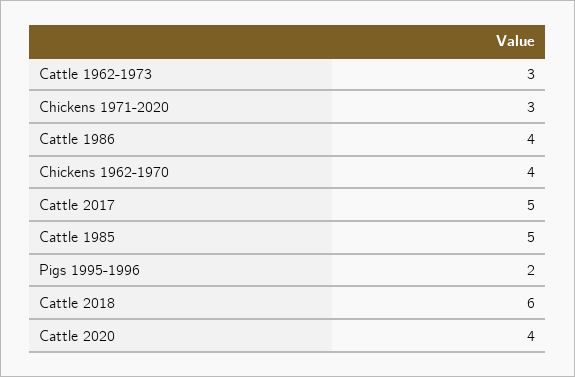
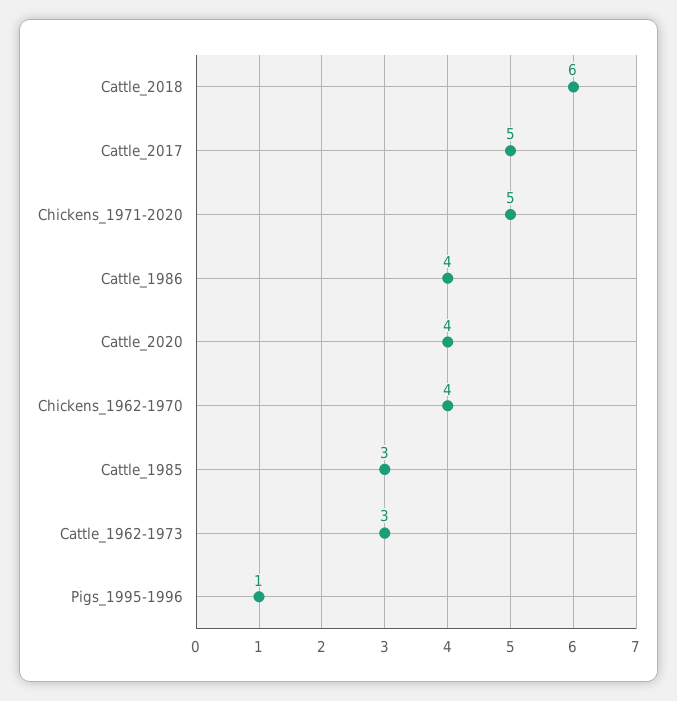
  {
    "Cattle 1962-1973": 3,
-   "Chickens 1971-2020": 3,
+   "Chickens 1971-2020": 5,
    "Cattle 1986": 4,
    "Chickens 1962-1970": 4,
    "Cattle 2017": 5,
-   "Cattle 1985": 5,
+   "Cattle 1985": 3,
-   "Pigs 1995-1996": 2,
+   "Pigs 1995-1996": 1,
    "Cattle 2018": 6,
    "Cattle 2020": 4
  }

